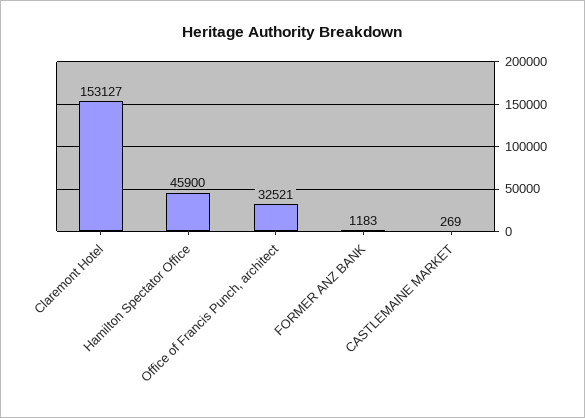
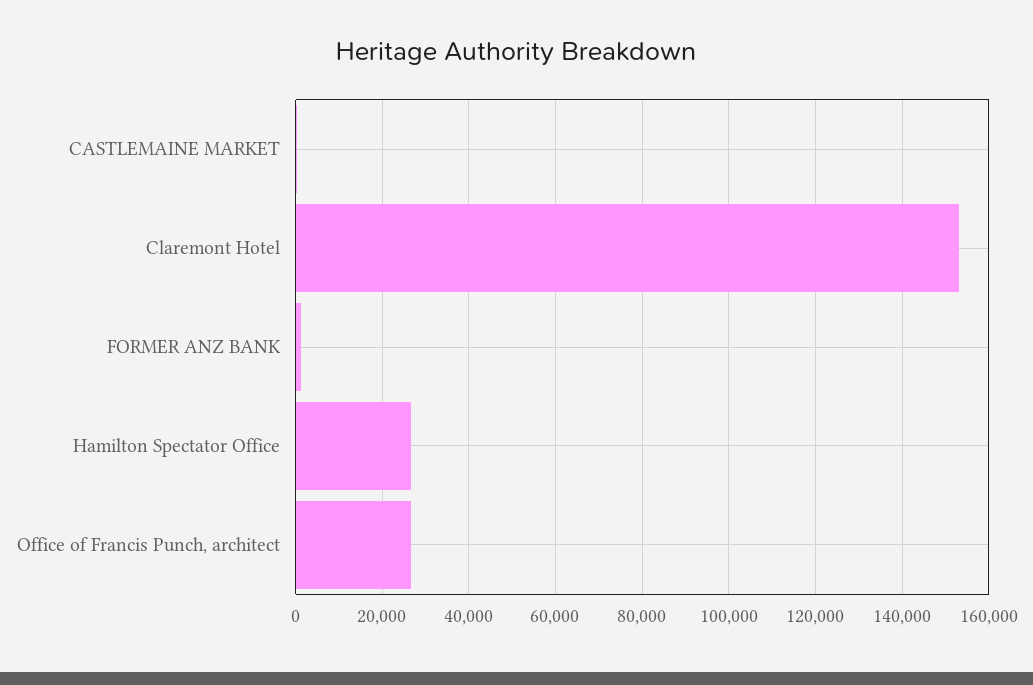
  {
    "Claremont Hotel": 153127,
-   "Hamilton Spectator Office": 45900,
+   "Hamilton Spectator Office": 26000,
-   "Office of Francis Punch, architect": 32521,
+   "Office of Francis Punch, architect": 26000,
    "FORMER ANZ BANK": 1183,
    "CASTLEMAINE MARKET": 269
  }

